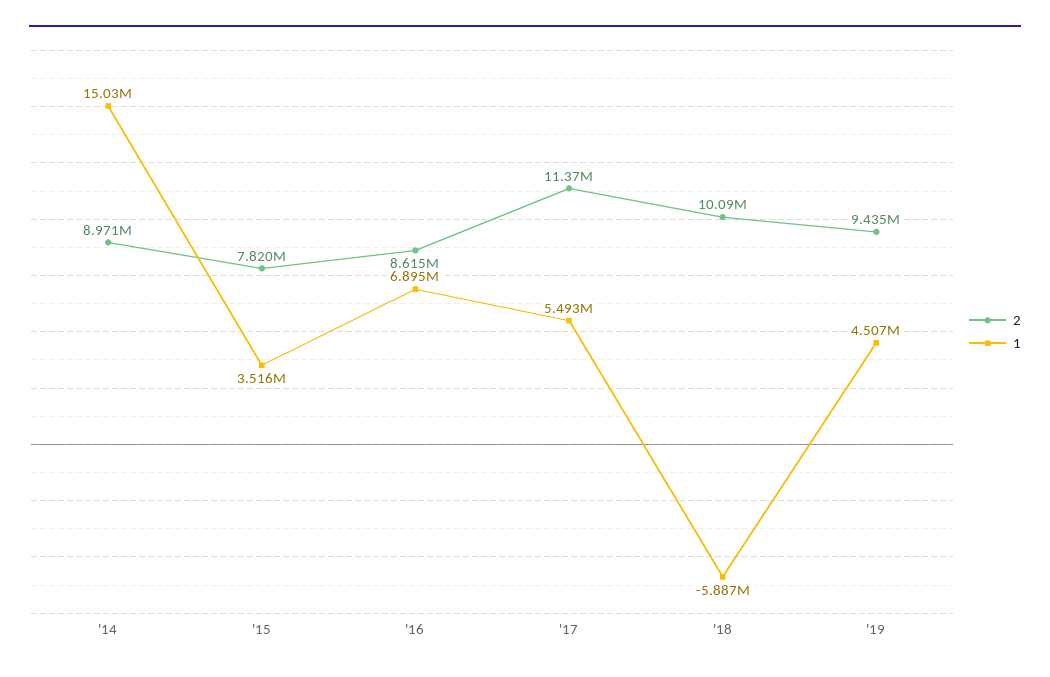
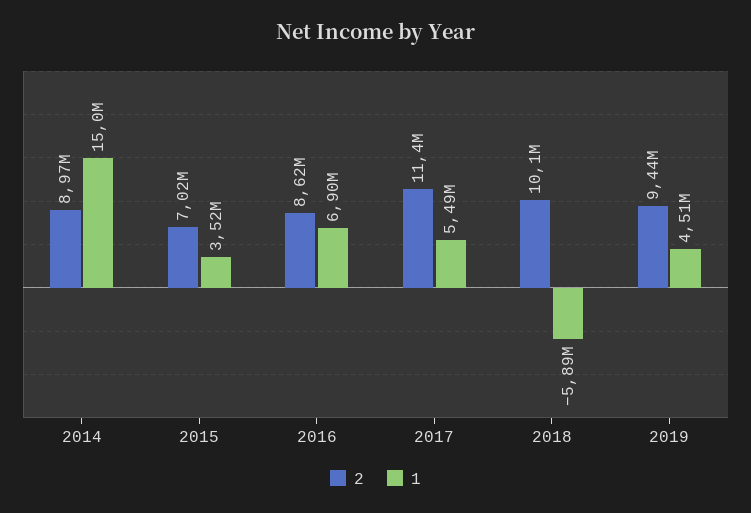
  {
    "2": {
      "'14": 8971000,
-     "'15": 7820000,
+     "'15": 7020000,
      "'16": 8615000,
      "'17": 11370000,
      "'18": 10090000,
      "'19": 9435000
    },
    "1": {
      "'14": 15030000,
      "'15": 3516000,
      "'16": 6895000,
      "'17": 5493000,
      "'18": -5887000,
      "'19": 4507000
    }
  }

